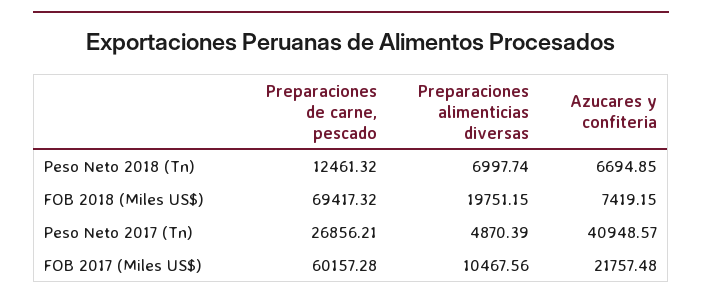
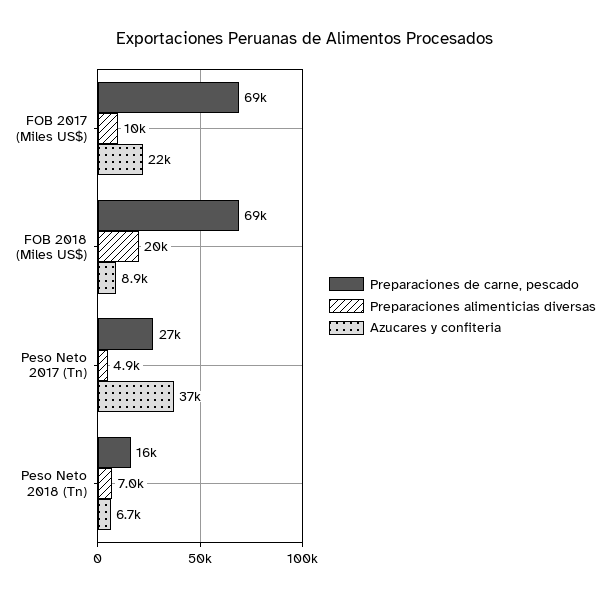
  {
    "Preparaciones de carne, pescado": {
-     "Peso Neto 2018 (Tn)": 12461.32,
+     "Peso Neto 2018 (Tn)": 16000,
      "FOB 2018 (Miles US$)": 69417.32,
      "Peso Neto 2017 (Tn)": 26856.21,
-     "FOB 2017 (Miles US$)": 60157.28
+     "FOB 2017 (Miles US$)": 69000
    },
    "Preparaciones alimenticias diversas": {
      "Peso Neto 2018 (Tn)": 6997.74,
      "FOB 2018 (Miles US$)": 19751.15,
      "Peso Neto 2017 (Tn)": 4870.39,
      "FOB 2017 (Miles US$)": 10467.56
    },
    "Azucares y confiteria": {
      "Peso Neto 2018 (Tn)": 6694.85,
-     "FOB 2018 (Miles US$)": 7419.15,
+     "FOB 2018 (Miles US$)": 8900,
-     "Peso Neto 2017 (Tn)": 40948.57,
+     "Peso Neto 2017 (Tn)": 37000,
      "FOB 2017 (Miles US$)": 21757.48
    }
  }

